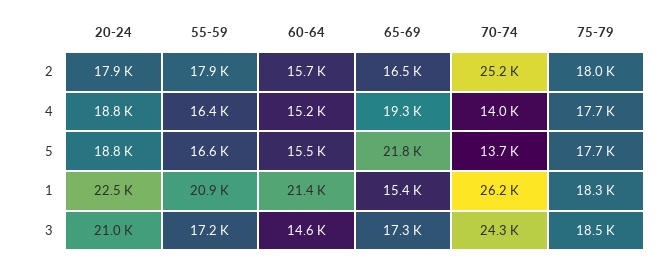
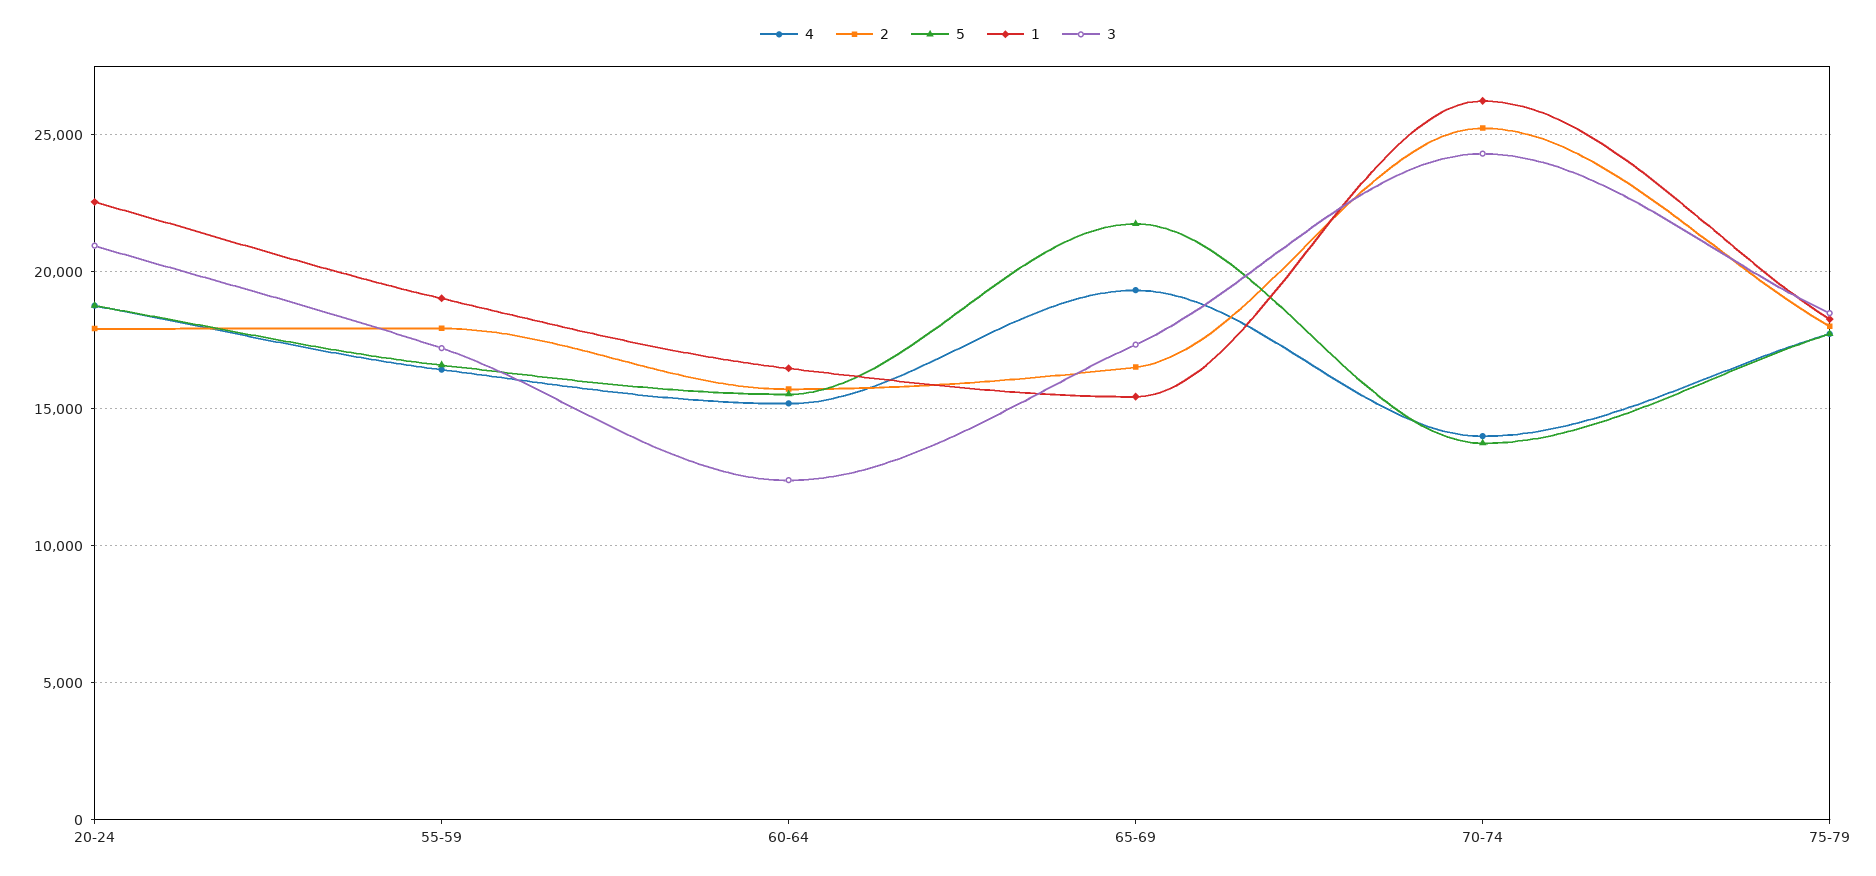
  {
    "2": {
      "20-24": 17900,
      "55-59": 17900,
      "60-64": 15700,
      "65-69": 16500,
      "70-74": 25200,
      "75-79": 18000
    },
    "4": {
      "20-24": 18800,
      "55-59": 16400,
      "60-64": 15200,
      "65-69": 19300,
      "70-74": 14000,
      "75-79": 17700
    },
    "5": {
      "20-24": 18800,
      "55-59": 16600,
      "60-64": 15500,
      "65-69": 21800,
      "70-74": 13700,
      "75-79": 17700
    },
    "1": {
      "20-24": 22500,
-     "55-59": 20900,
+     "55-59": 19000,
-     "60-64": 21400,
+     "60-64": 16500,
      "65-69": 15400,
      "70-74": 26200,
      "75-79": 18300
    },
    "3": {
      "20-24": 21000,
      "55-59": 17200,
-     "60-64": 14600,
+     "60-64": 12500,
      "65-69": 17300,
      "70-74": 24300,
      "75-79": 18500
    }
  }

